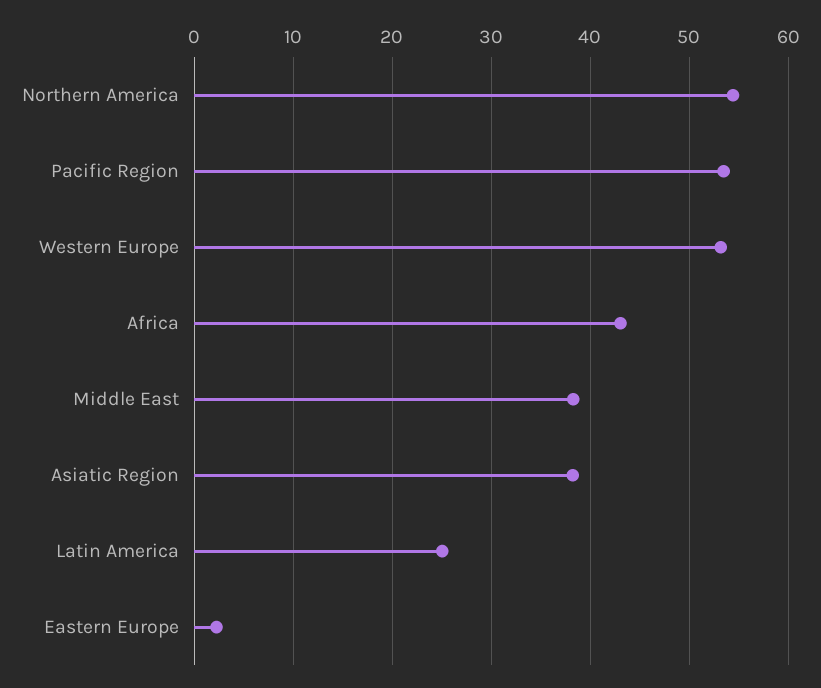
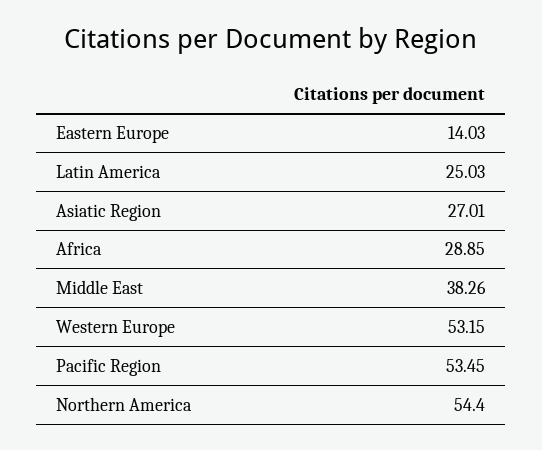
  {
    "Northern America": 54.4,
    "Pacific Region": 53.45,
    "Western Europe": 53.15,
-   "Africa": 43,
+   "Africa": 28.85,
    "Middle East": 38.26,
-   "Asiatic Region": 38,
+   "Asiatic Region": 27.01,
    "Latin America": 25.03,
-   "Eastern Europe": 2
+   "Eastern Europe": 14.03
  }

